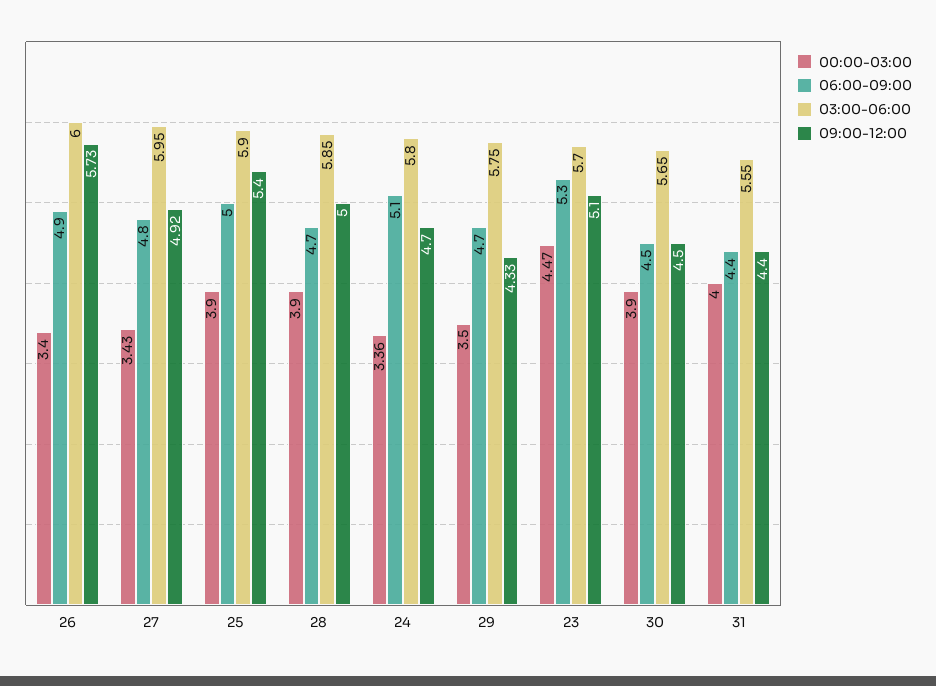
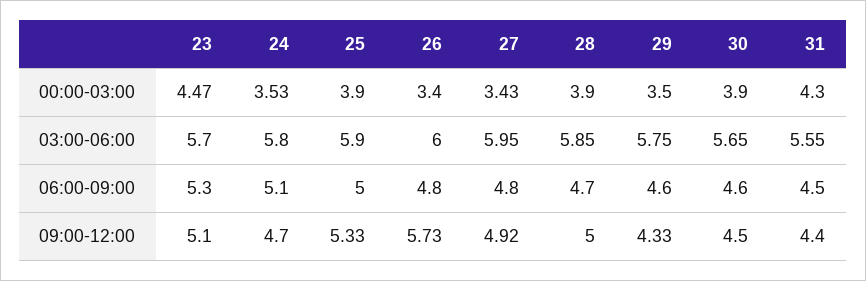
  {
    "00:00-03:00": {
      "26": 3.4,
      "27": 3.43,
      "25": 3.9,
      "28": 3.9,
-     "24": 3.36,
+     "24": 3.53,
      "29": 3.5,
      "23": 4.47,
      "30": 3.9,
-     "31": 4
+     "31": 4.3
    },
    "06:00-09:00": {
-     "26": 4.9,
+     "26": 4.8,
      "27": 4.8,
      "25": 5,
      "28": 4.7,
      "24": 5.1,
-     "29": 4.7,
+     "29": 4.6,
      "23": 5.3,
-     "30": 4.5,
+     "30": 4.6,
-     "31": 4.4
+     "31": 4.5
    },
    "03:00-06:00": {
      "26": 6,
      "27": 5.95,
      "25": 5.9,
      "28": 5.85,
      "24": 5.8,
      "29": 5.75,
      "23": 5.7,
      "30": 5.65,
      "31": 5.55
    },
    "09:00-12:00": {
      "26": 5.73,
      "27": 4.92,
-     "25": 5.4,
+     "25": 5.33,
      "28": 5,
      "24": 4.7,
      "29": 4.33,
      "23": 5.1,
      "30": 4.5,
      "31": 4.4
    }
  }

